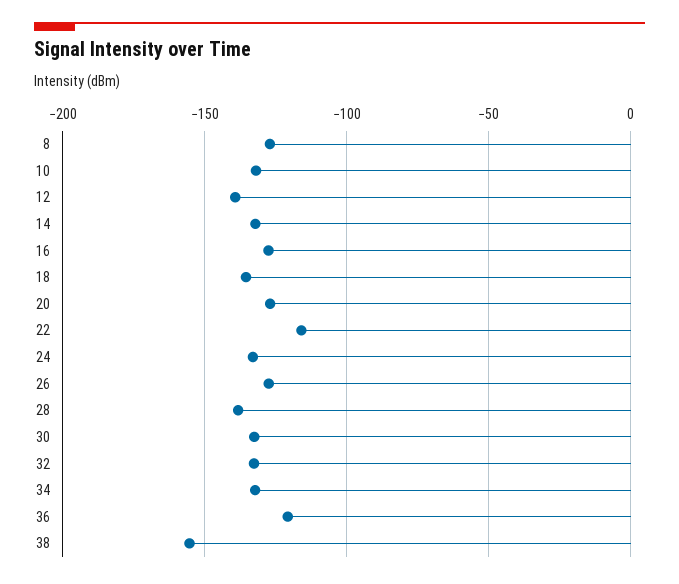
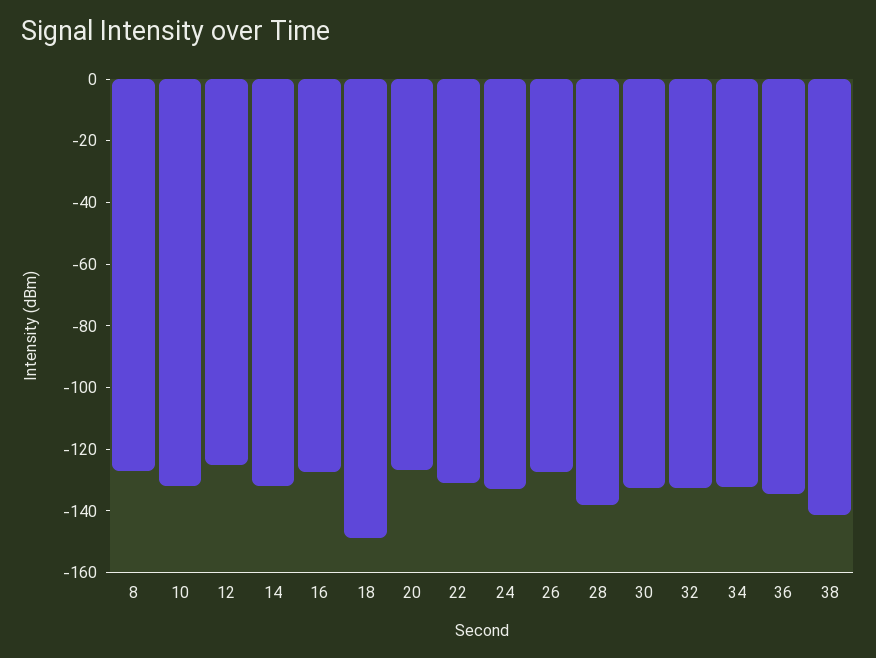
  {
    "8": -125,
    "10": -130,
-   "12": -140,
+   "12": -125,
    "14": -130,
    "16": -130,
-   "18": -135,
+   "18": -150,
    "20": -125,
-   "22": -115,
+   "22": -130,
    "24": -135,
    "26": -125,
    "28": -140,
    "30": -135,
    "32": -135,
    "34": -130,
-   "36": -120,
+   "36": -135,
-   "38": -155
+   "38": -140
  }

